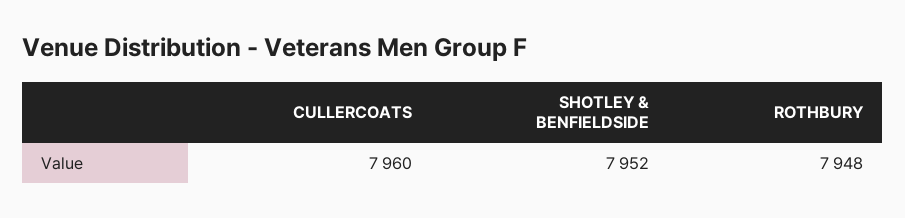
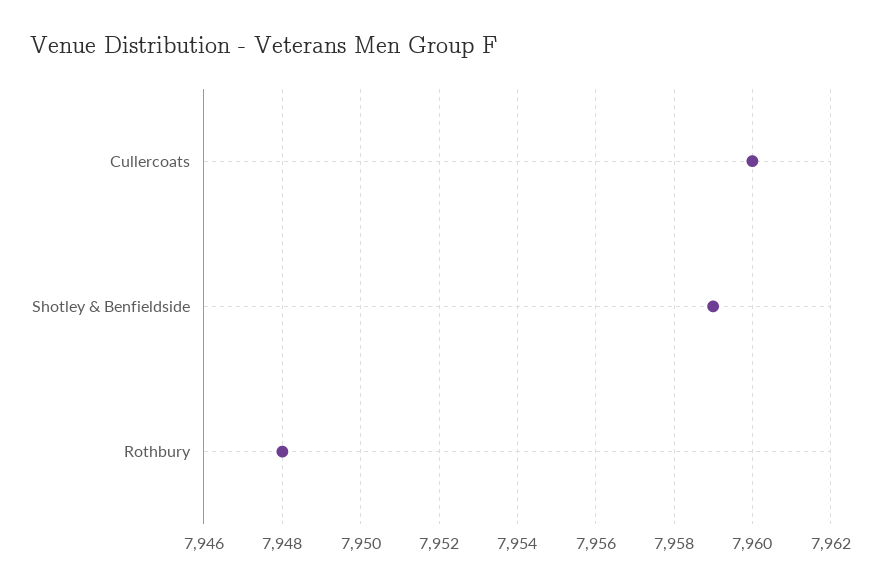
  {
    "CULLERCOATS": 7960,
-   "SHOTLEY & BENFIELDSIDE": 7952,
+   "SHOTLEY & BENFIELDSIDE": 7959,
    "ROTHBURY": 7948
  }

